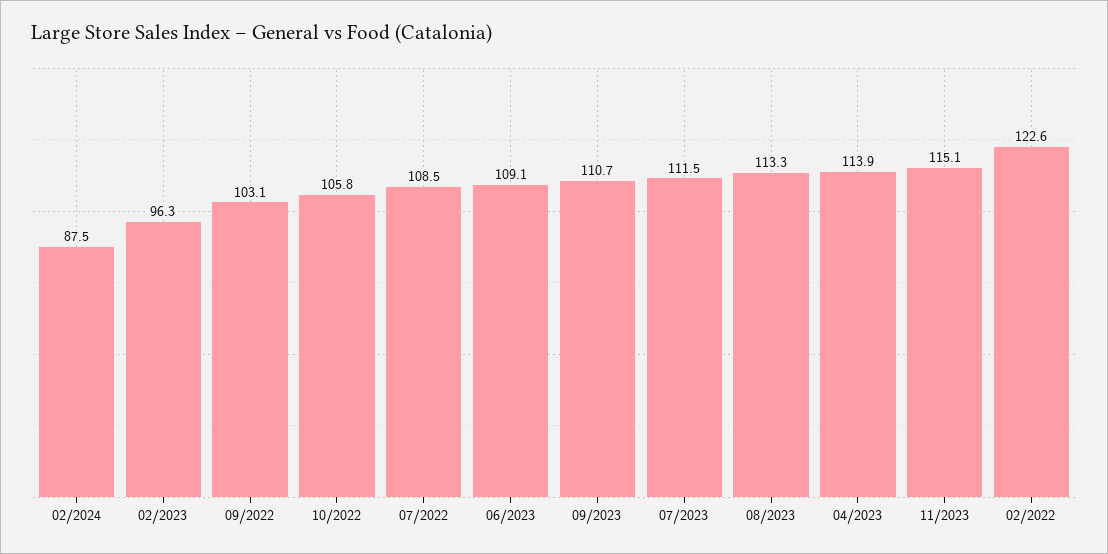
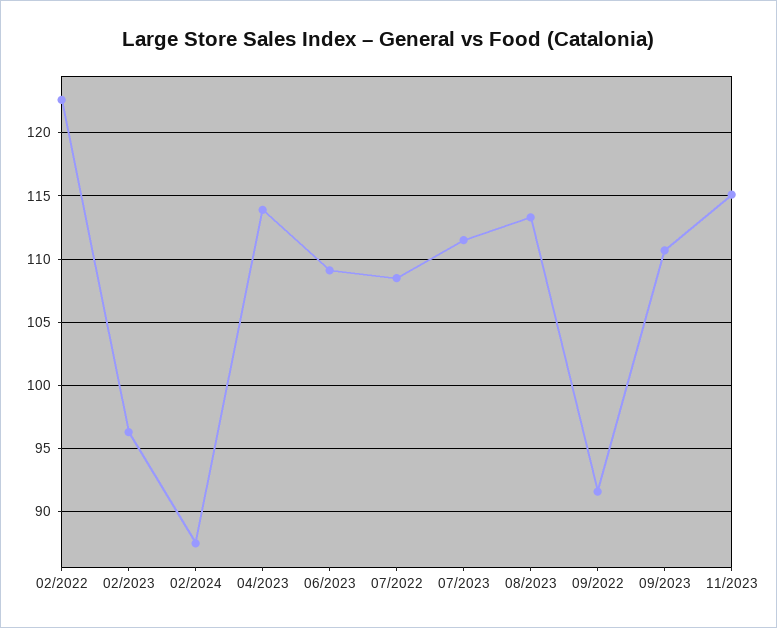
  {
    "02/2024": 87.5,
    "02/2023": 96.3,
-   "09/2022": 103.1,
+   "09/2022": 91.5,
-   "10/2022": 105.8,
    "07/2022": 108.5,
    "06/2023": 109.1,
    "09/2023": 110.7,
    "07/2023": 111.5,
    "08/2023": 113.3,
    "04/2023": 113.9,
    "11/2023": 115.1,
    "02/2022": 122.6
  }

